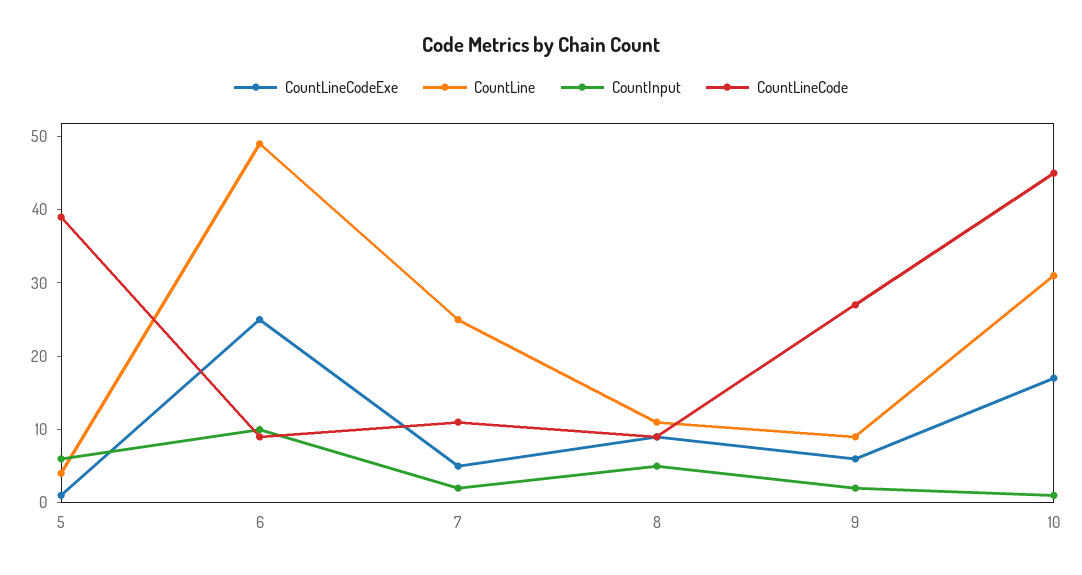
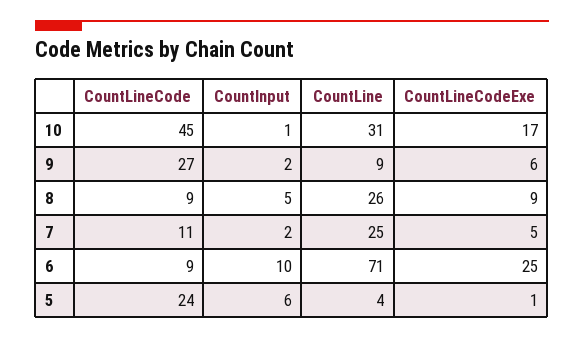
  {
    "CountLineCodeExe": {
      "5": 1,
      "6": 25,
      "7": 5,
      "8": 9,
      "9": 6,
      "10": 17
    },
    "CountLine": {
      "5": 4,
-     "6": 50,
+     "6": 71,
      "7": 25,
-     "8": 10,
+     "8": 26,
      "9": 9,
      "10": 31
    },
    "CountInput": {
      "5": 6,
      "6": 10,
      "7": 2,
      "8": 5,
      "9": 2,
      "10": 1
    },
    "CountLineCode": {
-     "5": 40,
+     "5": 24,
      "6": 9,
      "7": 11,
      "8": 9,
      "9": 27,
      "10": 45
    }
  }

